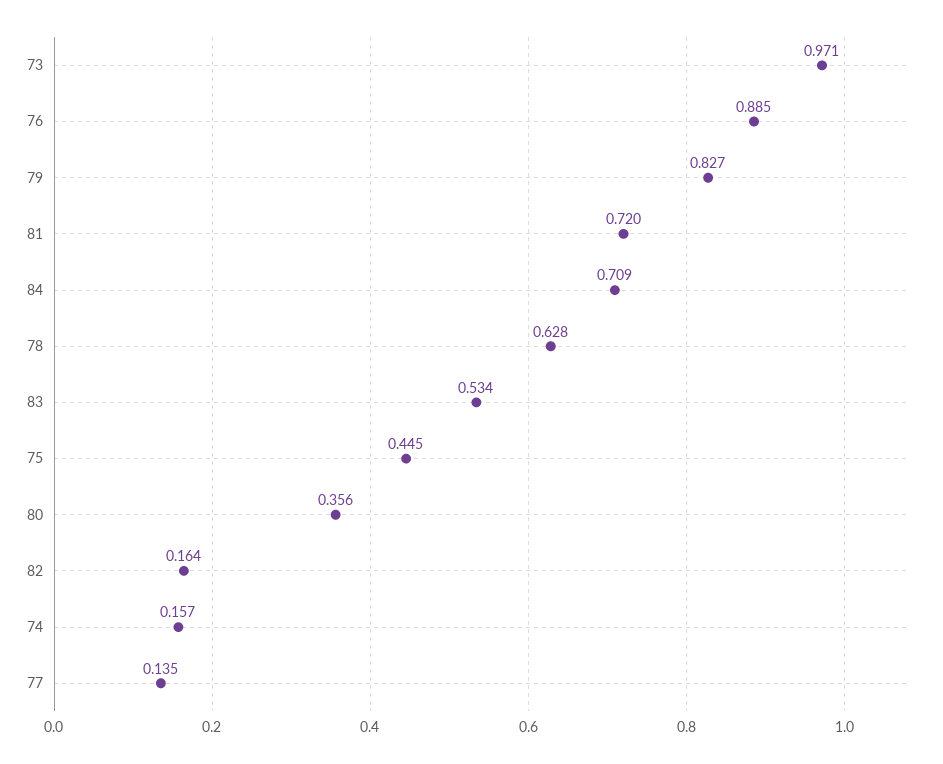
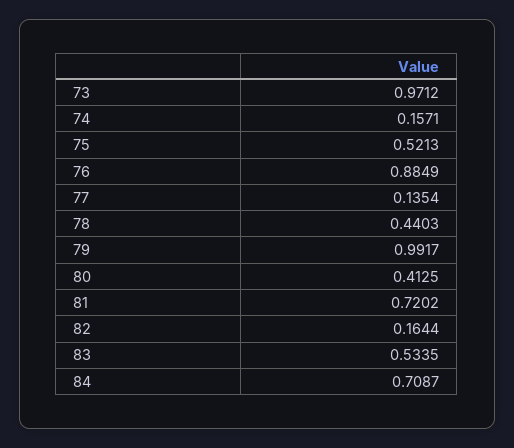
  {
    "73": 0.9712,
    "76": 0.8849,
-   "79": 0.827,
+   "79": 0.9917,
    "81": 0.7202,
    "84": 0.7087,
-   "78": 0.628,
+   "78": 0.4403,
    "83": 0.5335,
-   "75": 0.445,
+   "75": 0.5213,
-   "80": 0.356,
+   "80": 0.4125,
    "82": 0.1644,
    "74": 0.1571,
    "77": 0.1354
  }

